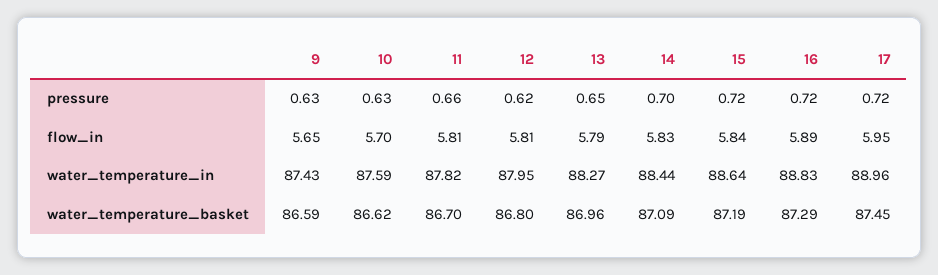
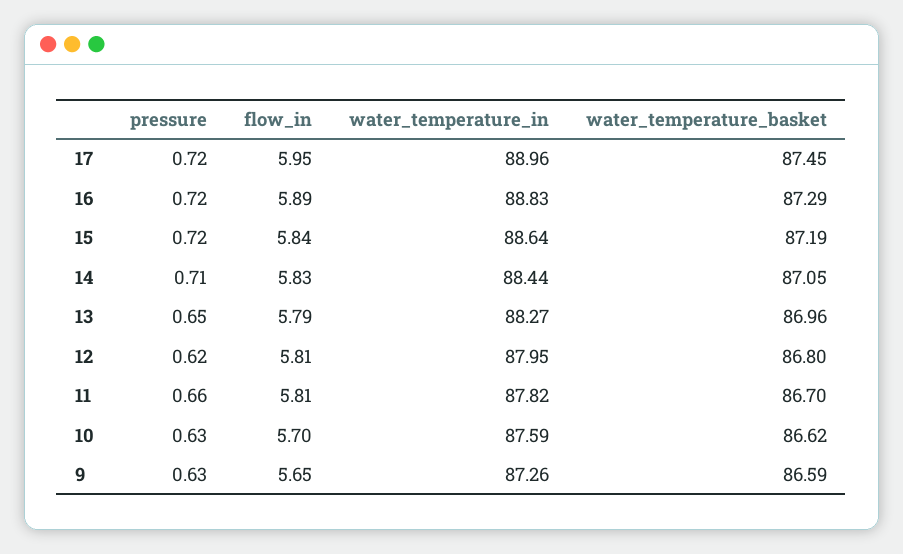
  {
    "9": {
      "pressure": 0.63,
      "flow_in": 5.65,
-     "water_temperature_in": 87.43,
+     "water_temperature_in": 87.26,
      "water_temperature_basket": 86.59
    },
    "10": {
      "pressure": 0.63,
      "flow_in": 5.7,
      "water_temperature_in": 87.59,
      "water_temperature_basket": 86.62
    },
    "11": {
      "pressure": 0.66,
      "flow_in": 5.81,
      "water_temperature_in": 87.82,
      "water_temperature_basket": 86.7
    },
    "12": {
      "pressure": 0.62,
      "flow_in": 5.81,
      "water_temperature_in": 87.95,
      "water_temperature_basket": 86.8
    },
    "13": {
      "pressure": 0.65,
      "flow_in": 5.79,
      "water_temperature_in": 88.27,
      "water_temperature_basket": 86.96
    },
    "14": {
-     "pressure": 0.7,
+     "pressure": 0.71,
      "flow_in": 5.83,
      "water_temperature_in": 88.44,
-     "water_temperature_basket": 87.09
+     "water_temperature_basket": 87.05
    },
    "15": {
      "pressure": 0.72,
      "flow_in": 5.84,
      "water_temperature_in": 88.64,
      "water_temperature_basket": 87.19
    },
    "16": {
      "pressure": 0.72,
      "flow_in": 5.89,
      "water_temperature_in": 88.83,
      "water_temperature_basket": 87.29
    },
    "17": {
      "pressure": 0.72,
      "flow_in": 5.95,
      "water_temperature_in": 88.96,
      "water_temperature_basket": 87.45
    }
  }

